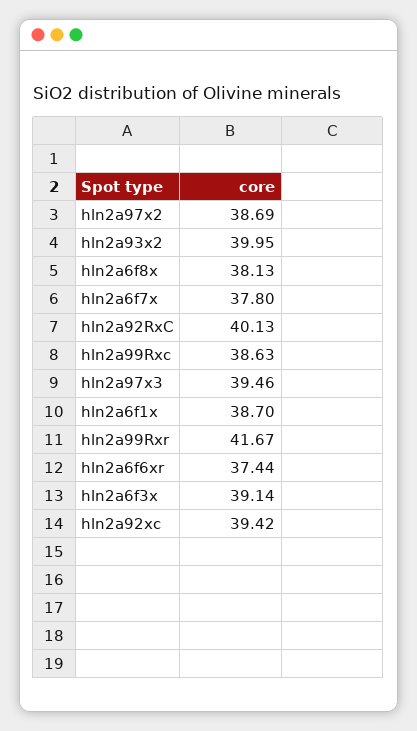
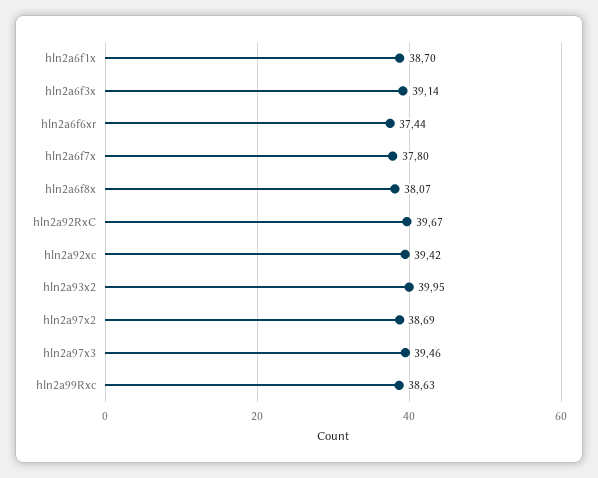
  {
    "hln2a97x2": 38.69,
    "hln2a93x2": 39.95,
-   "hln2a6f8x": 38.13,
+   "hln2a6f8x": 38.07,
    "hln2a6f7x": 37.8,
-   "hln2a92RxC": 40.13,
+   "hln2a92RxC": 39.67,
    "hln2a99Rxc": 38.63,
    "hln2a97x3": 39.46,
    "hln2a6f1x": 38.7,
-   "hln2a99Rxr": 41.67,
    "hln2a6f6xr": 37.44,
    "hln2a6f3x": 39.14,
    "hln2a92xc": 39.42
  }

